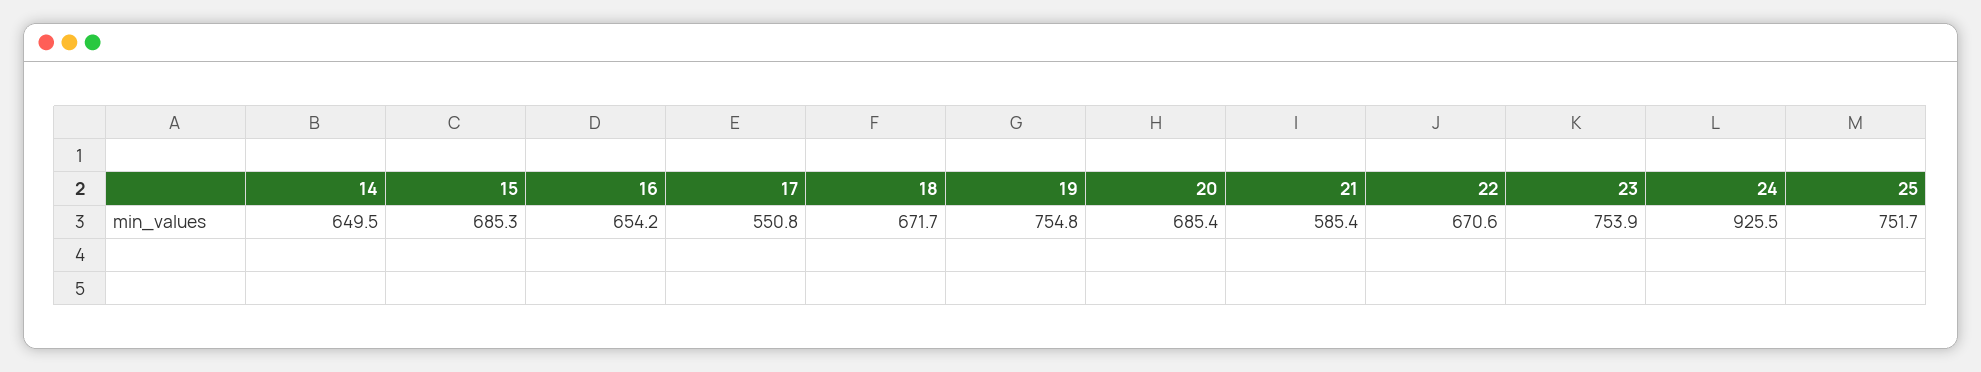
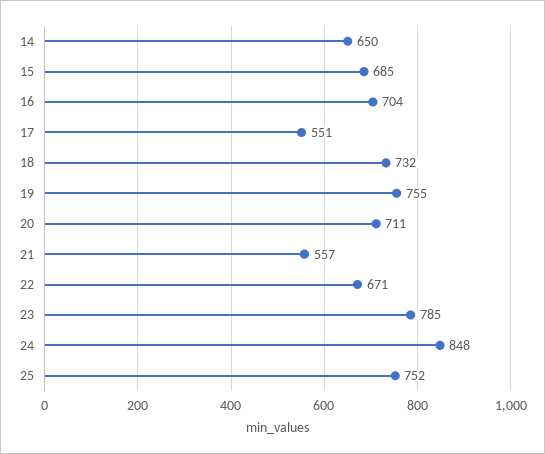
  {
    "14": 649.5,
    "15": 685.3,
-   "16": 654.2,
+   "16": 704,
    "17": 550.8,
-   "18": 671.7,
+   "18": 732,
    "19": 754.8,
-   "20": 685.4,
+   "20": 711,
-   "21": 585.4,
+   "21": 557,
    "22": 670.6,
-   "23": 753.9,
+   "23": 785,
-   "24": 925.5,
+   "24": 848,
    "25": 751.7
  }

